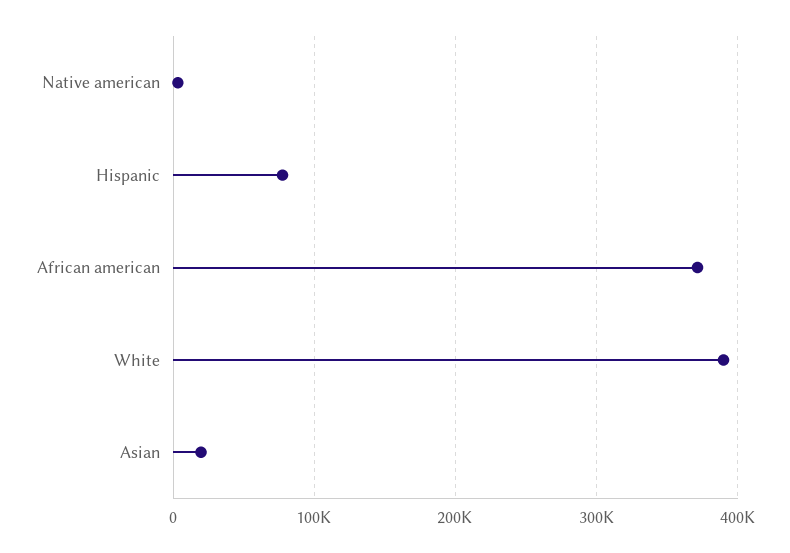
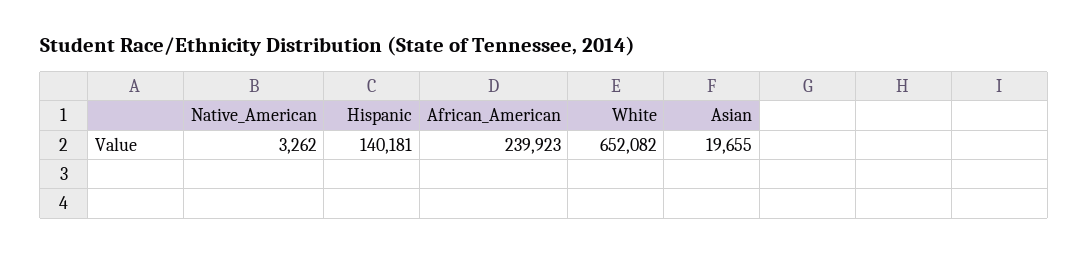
  {
    "Native american": 3262,
-   "Hispanic": 80000,
+   "Hispanic": 140181,
-   "African american": 370000,
+   "African american": 239923,
-   "White": 390000,
+   "White": 652082,
    "Asian": 19655
  }

